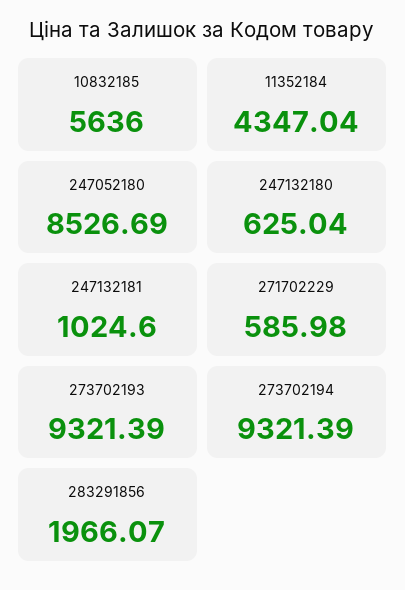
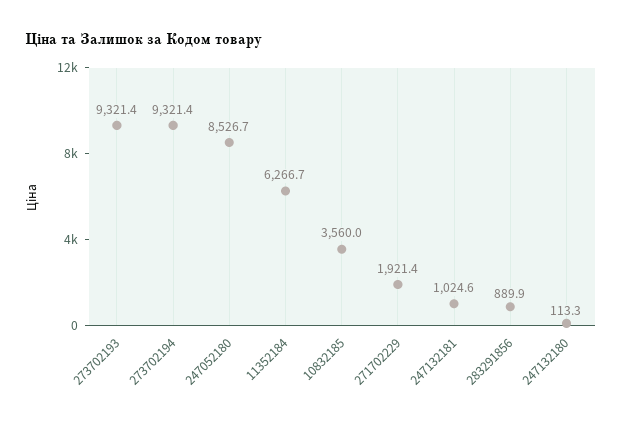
  {
-   "10832185": 5636,
+   "10832185": 3560,
-   "11352184": 4347.04,
+   "11352184": 6266.7,
    "247052180": 8526.69,
-   "247132180": 625.04,
+   "247132180": 113.3,
    "247132181": 1024.6,
-   "271702229": 585.98,
+   "271702229": 1921.4,
    "273702193": 9321.39,
    "273702194": 9321.39,
-   "283291856": 1966.07
+   "283291856": 889.9
  }

